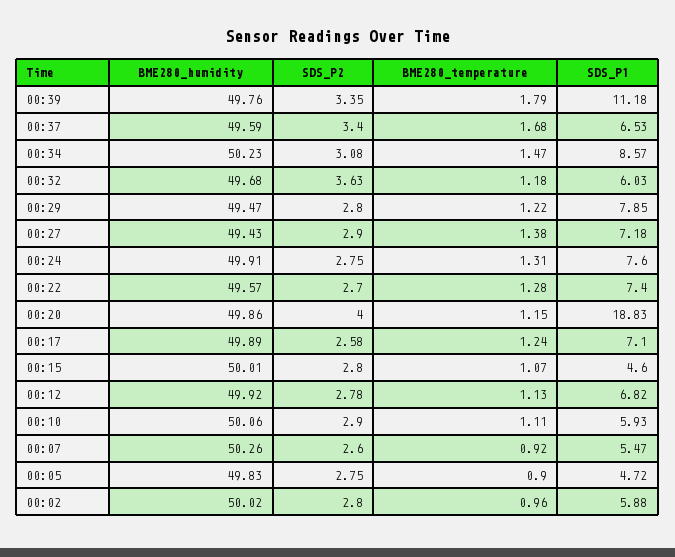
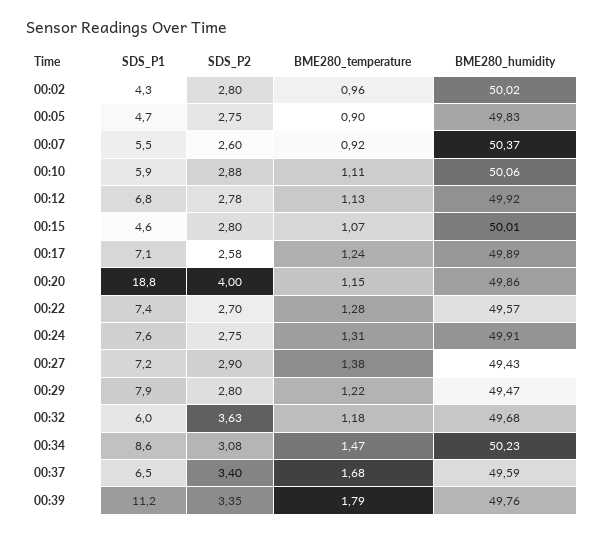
  {
    "BME280_humidity": {
      "00:39": 49.76,
      "00:37": 49.59,
      "00:34": 50.23,
      "00:32": 49.68,
      "00:29": 49.47,
      "00:27": 49.43,
      "00:24": 49.91,
      "00:22": 49.57,
      "00:20": 49.86,
      "00:17": 49.89,
      "00:15": 50.01,
      "00:12": 49.92,
      "00:10": 50.06,
-     "00:07": 50.26,
+     "00:07": 50.37,
      "00:05": 49.83,
      "00:02": 50.02
    },
    "SDS_P2": {
      "00:39": 3.35,
      "00:37": 3.4,
      "00:34": 3.08,
      "00:32": 3.63,
      "00:29": 2.8,
      "00:27": 2.9,
      "00:24": 2.75,
      "00:22": 2.7,
      "00:20": 4,
      "00:17": 2.58,
      "00:15": 2.8,
      "00:12": 2.78,
-     "00:10": 2.9,
+     "00:10": 2.88,
      "00:07": 2.6,
      "00:05": 2.75,
      "00:02": 2.8
    },
    "BME280_temperature": {
      "00:39": 1.79,
      "00:37": 1.68,
      "00:34": 1.47,
      "00:32": 1.18,
      "00:29": 1.22,
      "00:27": 1.38,
      "00:24": 1.31,
      "00:22": 1.28,
      "00:20": 1.15,
      "00:17": 1.24,
      "00:15": 1.07,
      "00:12": 1.13,
      "00:10": 1.11,
      "00:07": 0.92,
      "00:05": 0.9,
      "00:02": 0.96
    },
    "SDS_P1": {
      "00:39": 11.18,
      "00:37": 6.53,
      "00:34": 8.57,
      "00:32": 6.03,
      "00:29": 7.85,
      "00:27": 7.18,
      "00:24": 7.6,
      "00:22": 7.4,
      "00:20": 18.83,
      "00:17": 7.1,
      "00:15": 4.6,
      "00:12": 6.82,
      "00:10": 5.93,
      "00:07": 5.47,
      "00:05": 4.72,
-     "00:02": 5.88
+     "00:02": 4.3
    }
  }

